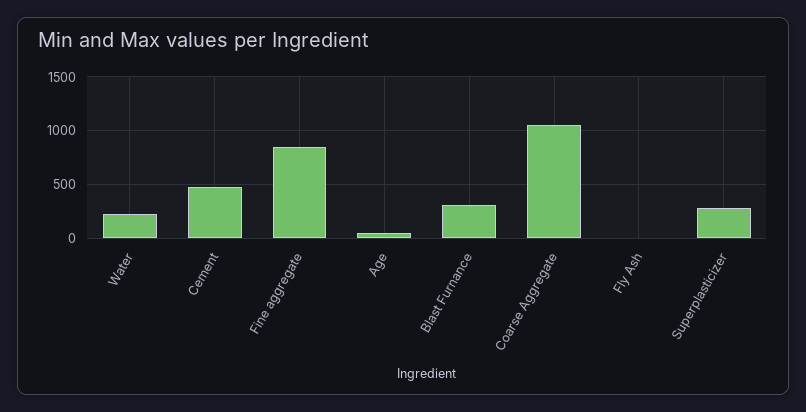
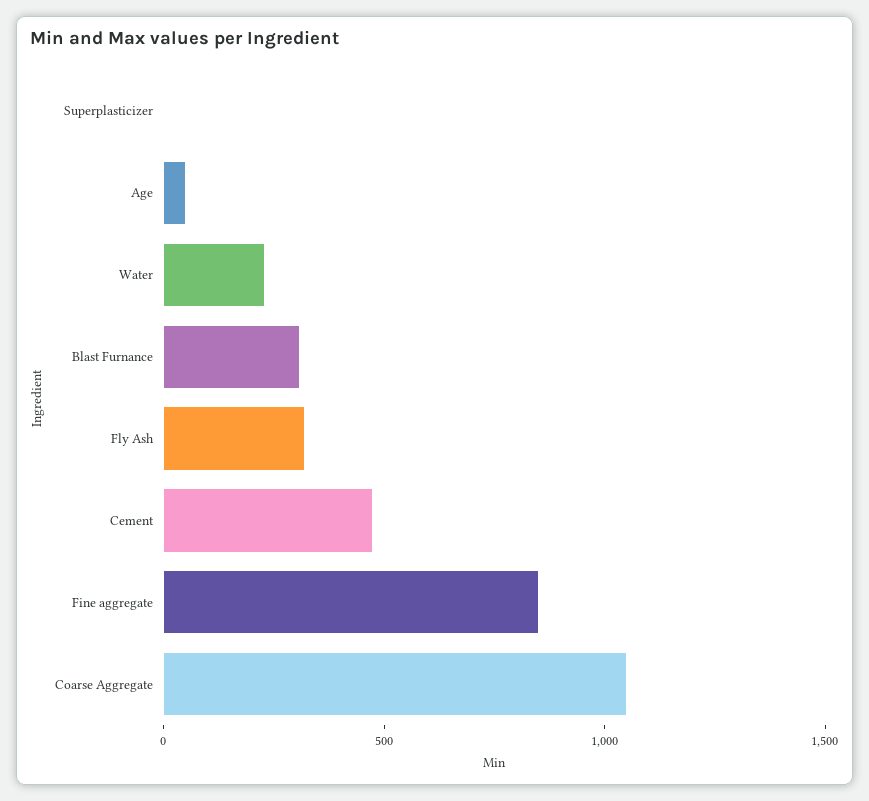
  {
    "Water": 200,
    "Cement": 500,
    "Fine aggregate": 900,
    "Age": 100,
    "Blast Furnance": 300,
    "Coarse Aggregate": 1100,
-   "Fly Ash": 0,
+   "Fly Ash": 300,
-   "Superplasticizer": 300
+   "Superplasticizer": 0
  }

